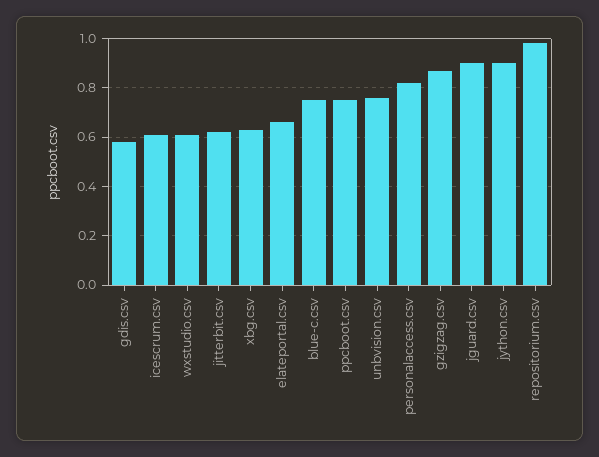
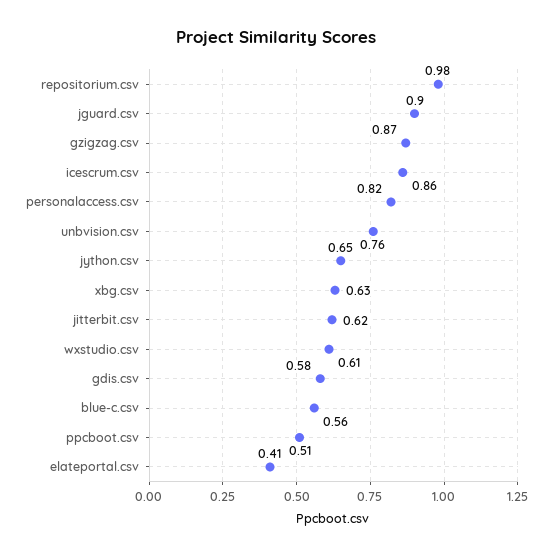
  {
    "gdis.csv": 0.58,
-   "icescrum.csv": 0.6,
+   "icescrum.csv": 0.86,
    "wxstudio.csv": 0.61,
    "jitterbit.csv": 0.62,
    "xbg.csv": 0.63,
-   "elateportal.csv": 0.65,
+   "elateportal.csv": 0.41,
-   "blue-c.csv": 0.75,
+   "blue-c.csv": 0.56,
-   "ppcboot.csv": 0.75,
+   "ppcboot.csv": 0.51,
    "unbvision.csv": 0.76,
    "personalaccess.csv": 0.82,
    "gzigzag.csv": 0.87,
    "jguard.csv": 0.9,
-   "jython.csv": 0.9,
+   "jython.csv": 0.65,
    "repositorium.csv": 0.98
  }

